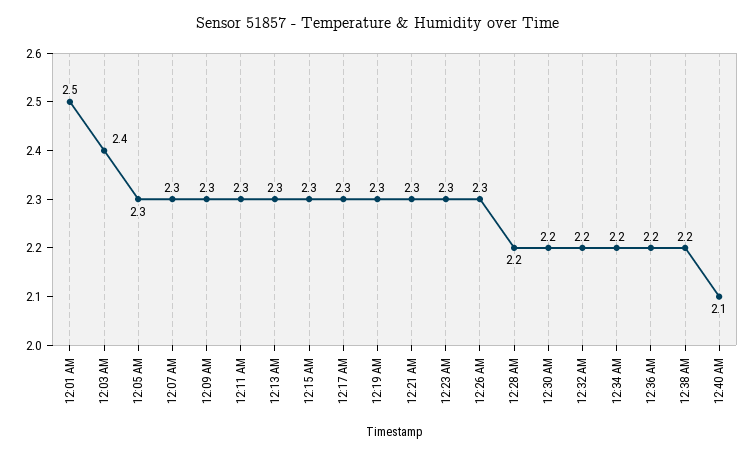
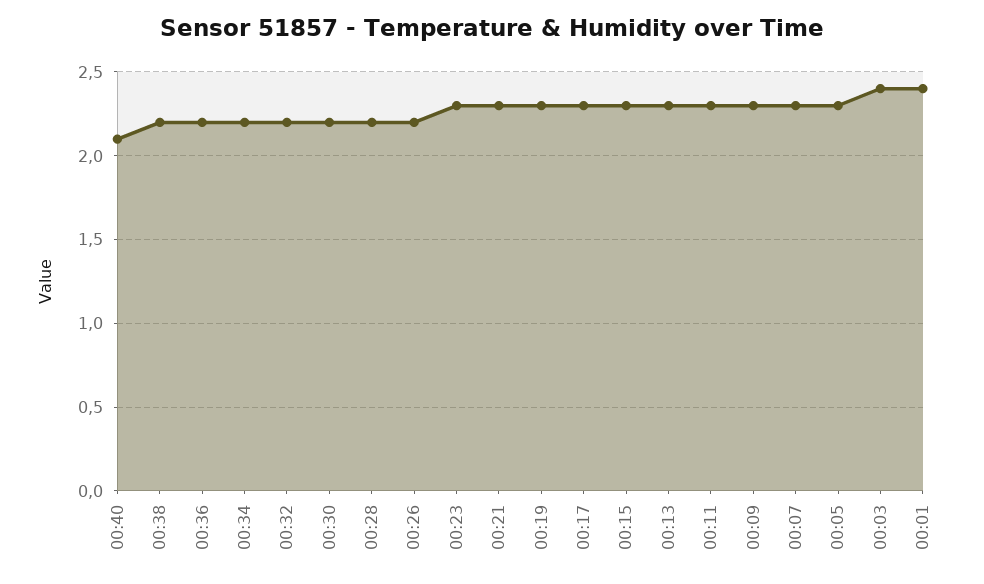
  {
-   "12:01 AM": 2.5,
+   "12:01 AM": 2.4,
    "12:03 AM": 2.4,
    "12:05 AM": 2.3,
    "12:07 AM": 2.3,
    "12:09 AM": 2.3,
    "12:11 AM": 2.3,
    "12:13 AM": 2.3,
    "12:15 AM": 2.3,
    "12:17 AM": 2.3,
    "12:19 AM": 2.3,
    "12:21 AM": 2.3,
    "12:23 AM": 2.3,
-   "12:26 AM": 2.3,
+   "12:26 AM": 2.2,
    "12:28 AM": 2.2,
    "12:30 AM": 2.2,
    "12:32 AM": 2.2,
    "12:34 AM": 2.2,
    "12:36 AM": 2.2,
    "12:38 AM": 2.2,
    "12:40 AM": 2.1
  }

